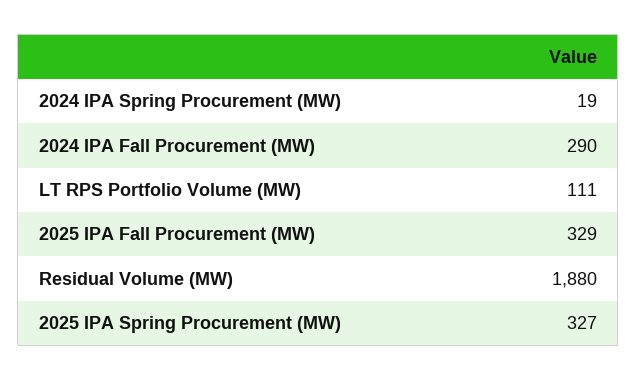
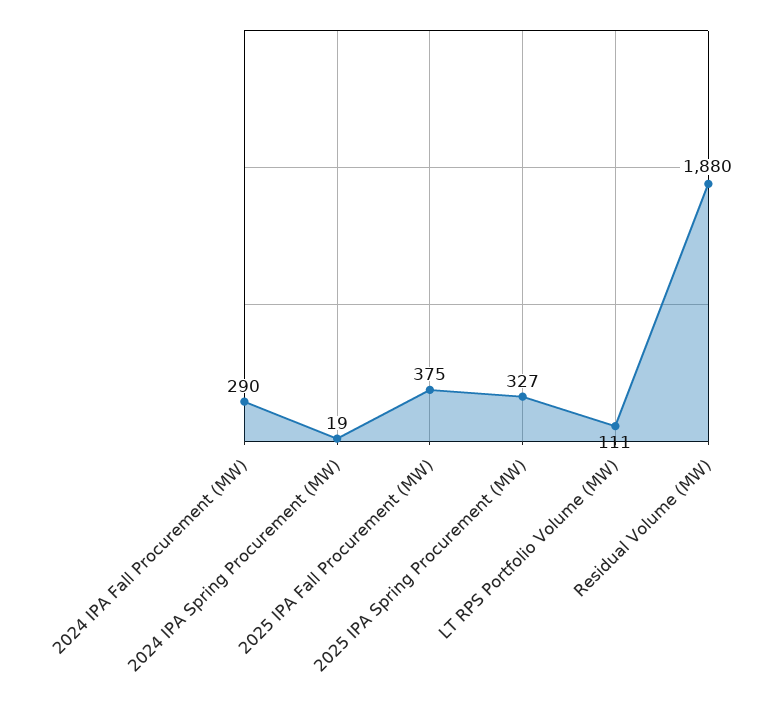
  {
    "2024 IPA Spring Procurement (MW)": 19,
    "2024 IPA Fall Procurement (MW)": 290,
    "LT RPS Portfolio Volume (MW)": 111,
-   "2025 IPA Fall Procurement (MW)": 329,
+   "2025 IPA Fall Procurement (MW)": 375,
    "Residual Volume (MW)": 1880,
    "2025 IPA Spring Procurement (MW)": 327
  }

